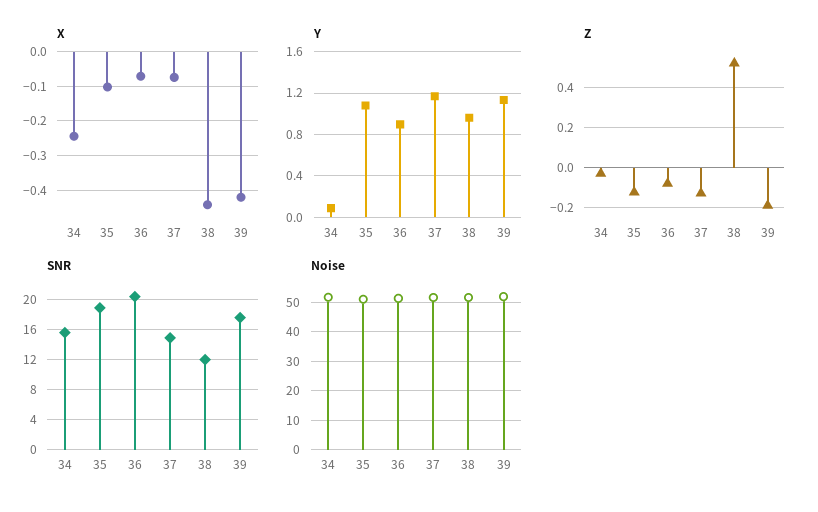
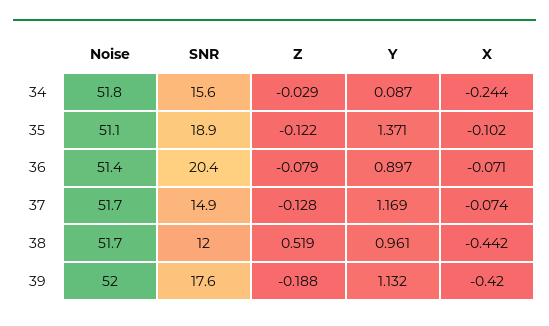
  {
    "X": {
      "34": -0.244,
      "35": -0.102,
      "36": -0.071,
      "37": -0.074,
      "38": -0.442,
      "39": -0.42
    },
    "Y": {
      "34": 0.087,
-     "35": 1.1,
+     "35": 1.371,
      "36": 0.897,
      "37": 1.169,
      "38": 0.961,
      "39": 1.132
    },
    "Z": {
      "34": -0.029,
      "35": -0.122,
      "36": -0.079,
      "37": -0.128,
      "38": 0.519,
      "39": -0.188
    },
    "SNR": {
      "34": 15.6,
      "35": 18.9,
      "36": 20.4,
      "37": 14.9,
      "38": 12,
      "39": 17.6
    },
    "Noise": {
      "34": 51.8,
      "35": 51.1,
      "36": 51.4,
      "37": 51.7,
      "38": 51.7,
      "39": 52
    }
  }

